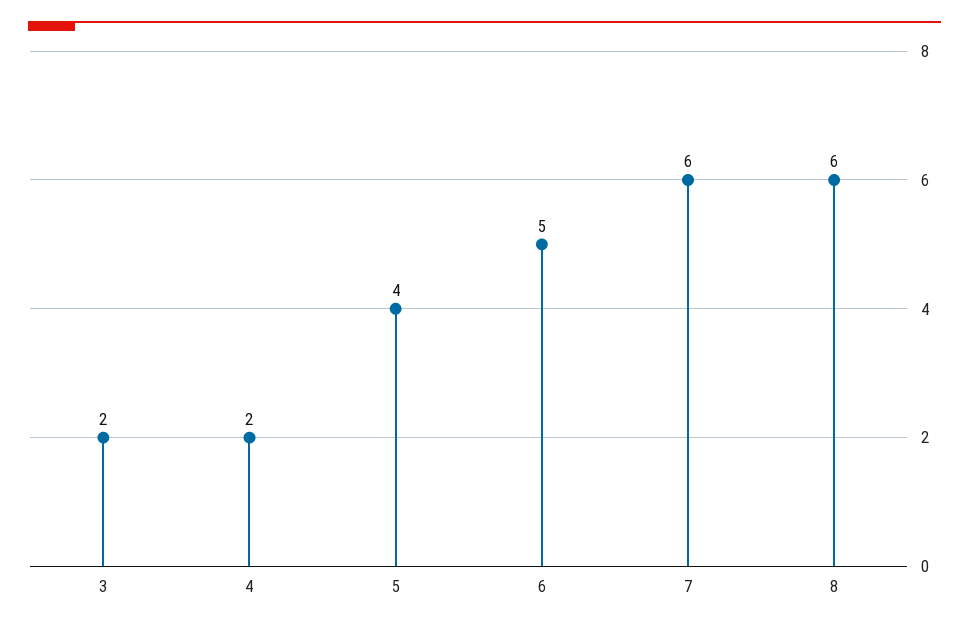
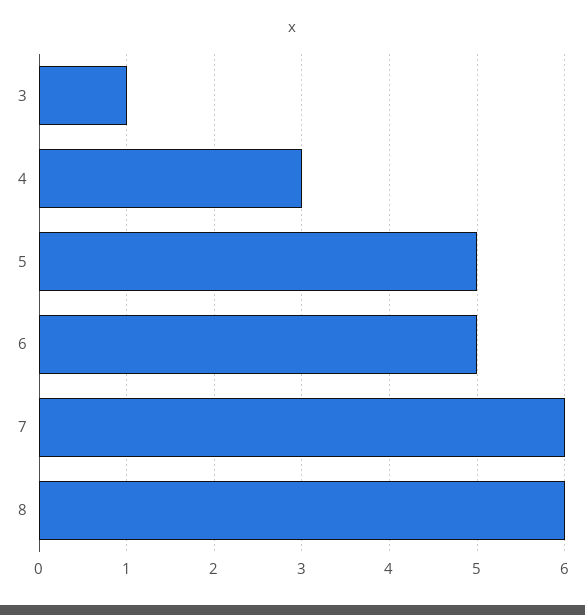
  {
-   "3": 2,
+   "3": 1,
-   "4": 2,
+   "4": 3,
-   "5": 4,
+   "5": 5,
    "6": 5,
    "7": 6,
    "8": 6
  }

